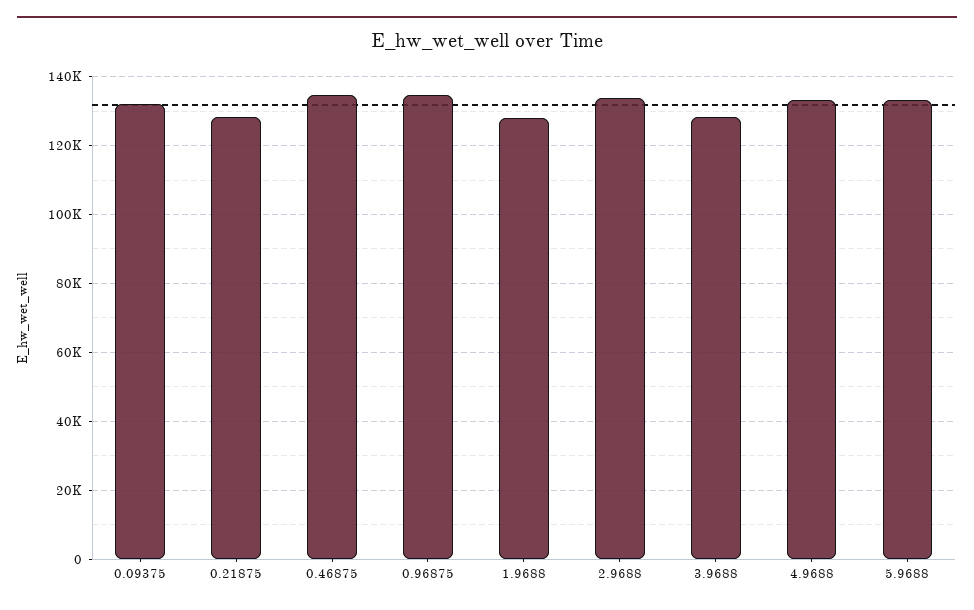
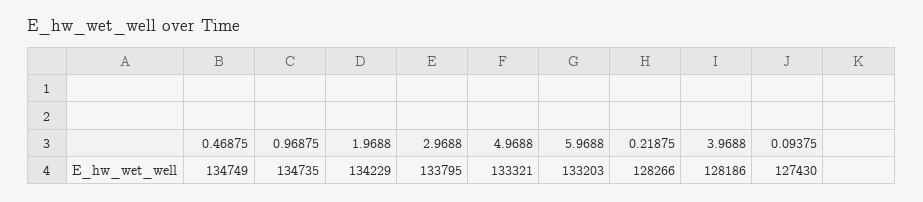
  {
-   "0.09375": 132000,
+   "0.09375": 127430,
    "0.21875": 128266,
    "0.46875": 134749,
    "0.96875": 134735,
-   "1.9688": 128000,
+   "1.9688": 134229,
    "2.9688": 133795,
    "3.9688": 128186,
    "4.9688": 133321,
    "5.9688": 133203
  }

